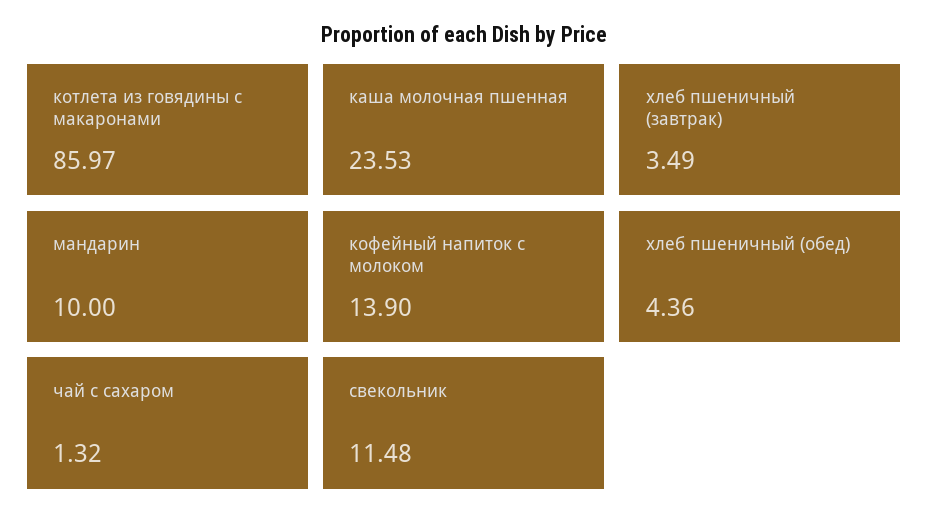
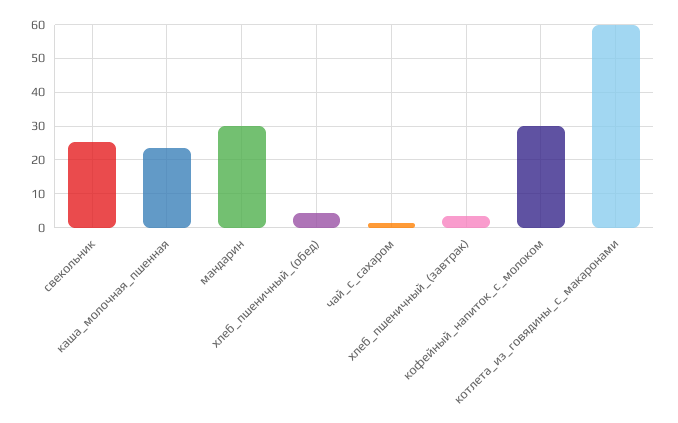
  {
-   "котлета из говядины с макаронами": 85.97,
+   "котлета из говядины с макаронами": 60,
    "каша молочная пшенная": 23.53,
    "хлеб пшеничный (завтрак)": 3.49,
-   "мандарин": 10,
+   "мандарин": 30,
-   "кофейный напиток с молоком": 13.9,
+   "кофейный напиток с молоком": 30,
    "хлеб пшеничный (обед)": 4.36,
    "чай с сахаром": 1.32,
-   "свекольник": 11.48
+   "свекольник": 26
  }

